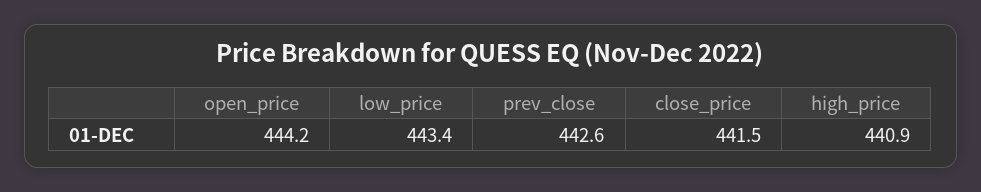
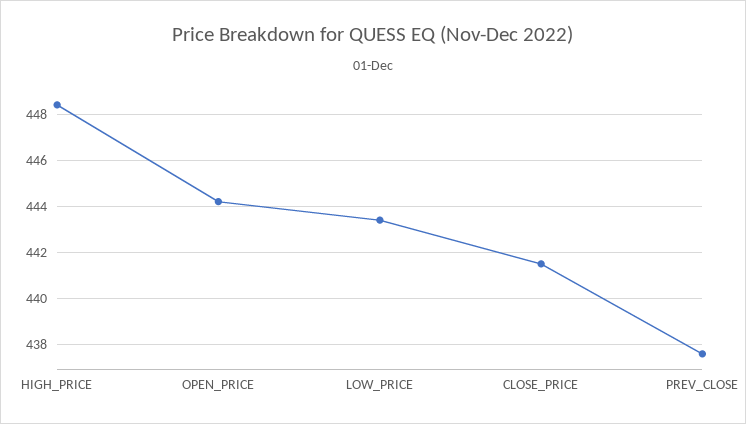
  {
    "open_price": 444.2,
    "low_price": 443.4,
-   "prev_close": 442.6,
+   "prev_close": 437.5,
    "close_price": 441.5,
-   "high_price": 440.9
+   "high_price": 448.5
  }

